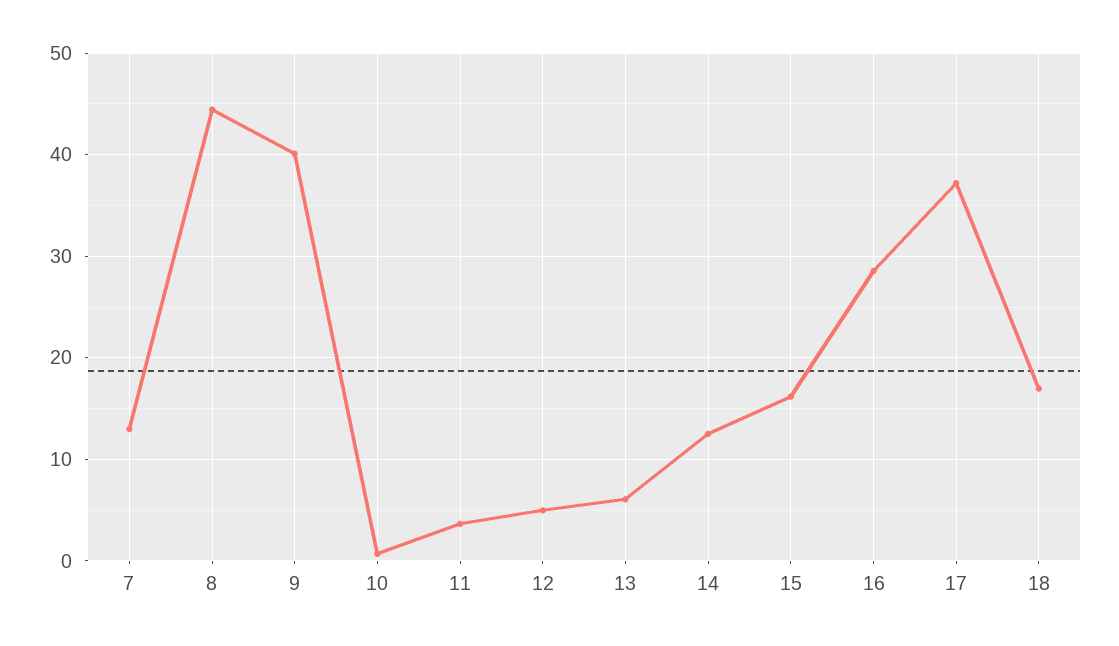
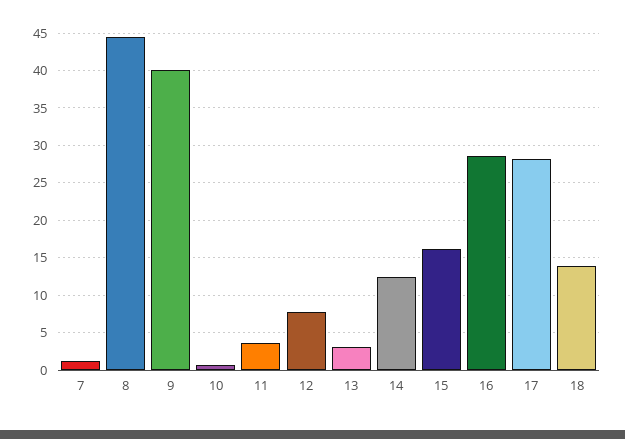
  {
-   "7": 13,
+   "7": 1,
    "8": 44,
    "9": 40,
    "10": 1,
    "11": 4,
-   "12": 5,
+   "12": 8,
-   "13": 6,
+   "13": 3,
    "14": 13,
    "15": 16,
    "16": 29,
-   "17": 37,
+   "17": 28,
-   "18": 17
+   "18": 14
  }

